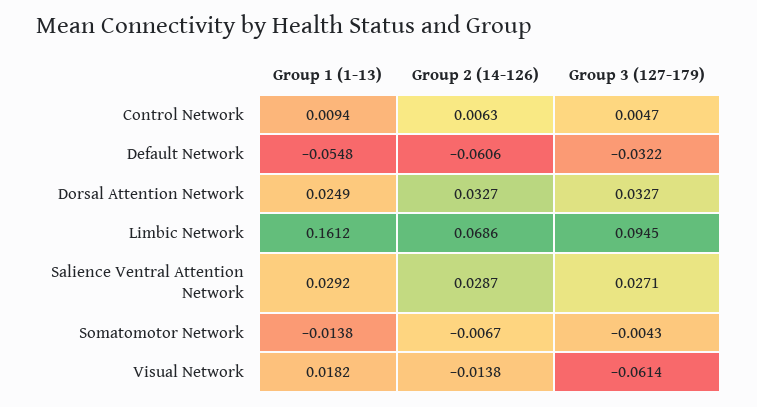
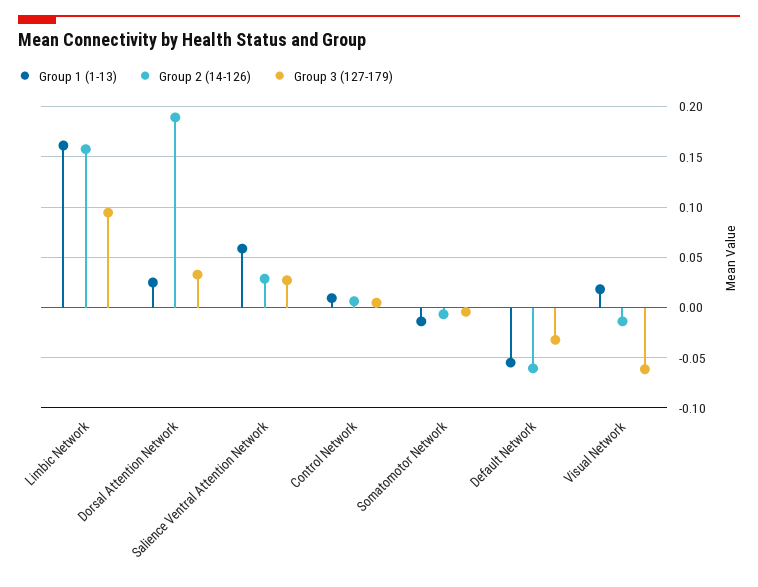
  {
    "Group 1 (1-13)": {
      "Control Network": 0.0094,
      "Default Network": -0.0548,
      "Dorsal Attention Network": 0.0249,
      "Limbic Network": 0.1612,
-     "Salience Ventral Attention Network": 0.0292,
+     "Salience Ventral Attention Network": 0.06,
      "Somatomotor Network": -0.0138,
      "Visual Network": 0.0182
    },
    "Group 2 (14-126)": {
      "Control Network": 0.0063,
      "Default Network": -0.0606,
-     "Dorsal Attention Network": 0.0327,
+     "Dorsal Attention Network": 0.19,
-     "Limbic Network": 0.0686,
+     "Limbic Network": 0.16,
      "Salience Ventral Attention Network": 0.0287,
      "Somatomotor Network": -0.0067,
      "Visual Network": -0.0138
    },
    "Group 3 (127-179)": {
      "Control Network": 0.0047,
      "Default Network": -0.0322,
      "Dorsal Attention Network": 0.0327,
      "Limbic Network": 0.0945,
      "Salience Ventral Attention Network": 0.0271,
      "Somatomotor Network": -0.0043,
      "Visual Network": -0.0614
    }
  }

